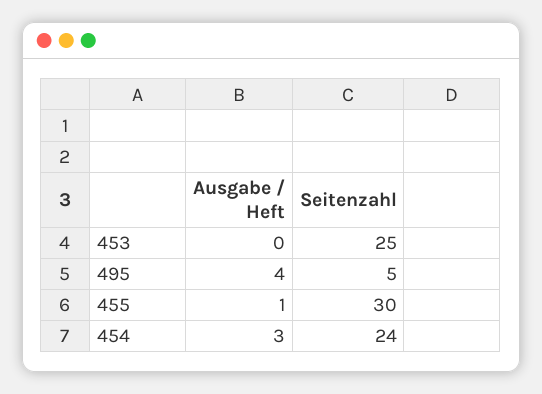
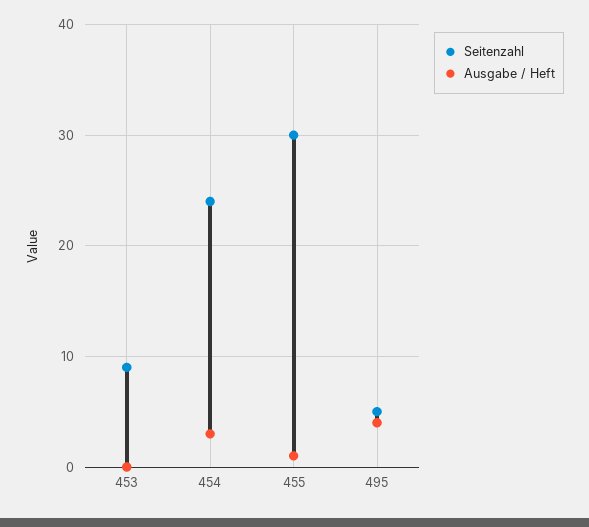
  {
    "Ausgabe / Heft": {
      "453": 0,
      "495": 4,
      "455": 1,
      "454": 3
    },
    "Seitenzahl": {
-     "453": 25,
+     "453": 9,
      "495": 5,
      "455": 30,
      "454": 24
    }
  }

